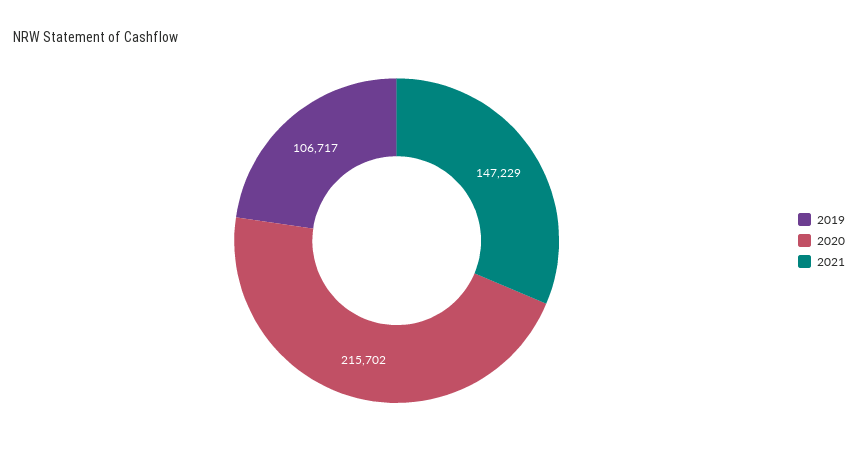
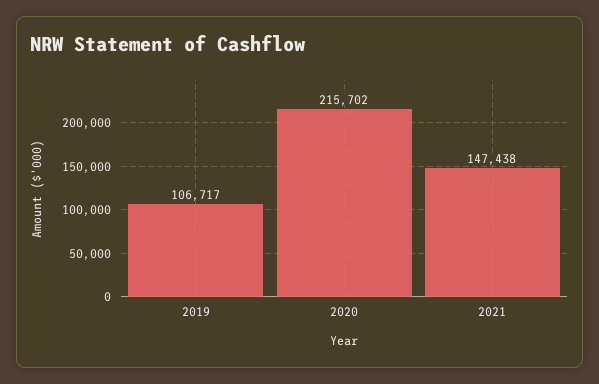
  {
    "2019": 106717,
    "2020": 215702,
-   "2021": 147229
+   "2021": 147438
  }

